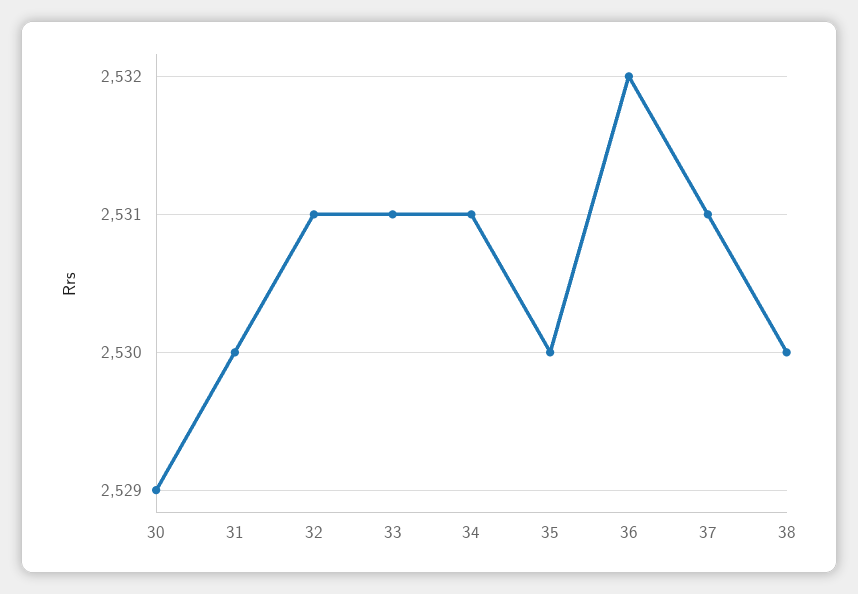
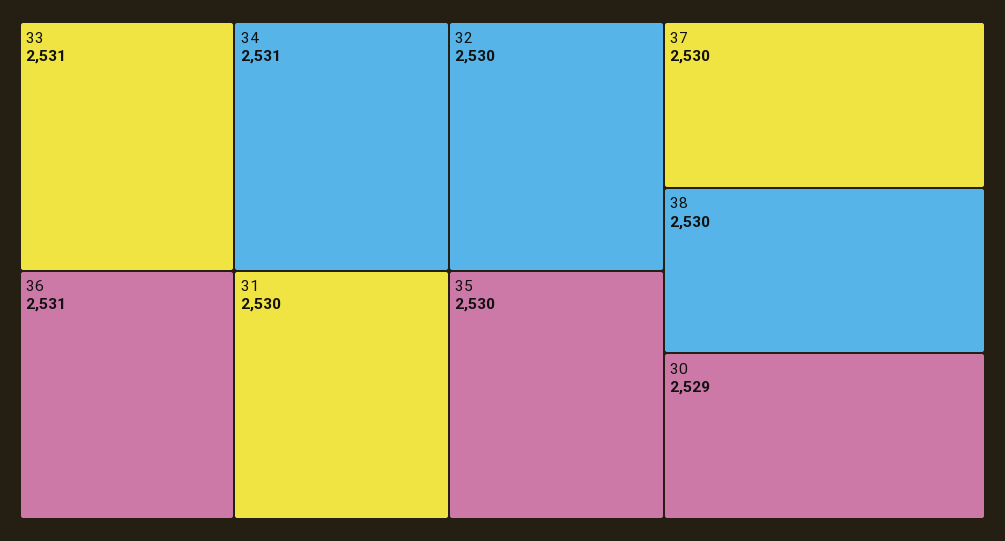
  {
    "30": 2529,
    "31": 2530,
-   "32": 2531,
+   "32": 2530,
    "33": 2531,
    "34": 2531,
    "35": 2530,
-   "36": 2532,
+   "36": 2531,
-   "37": 2531,
+   "37": 2530,
    "38": 2530
  }

